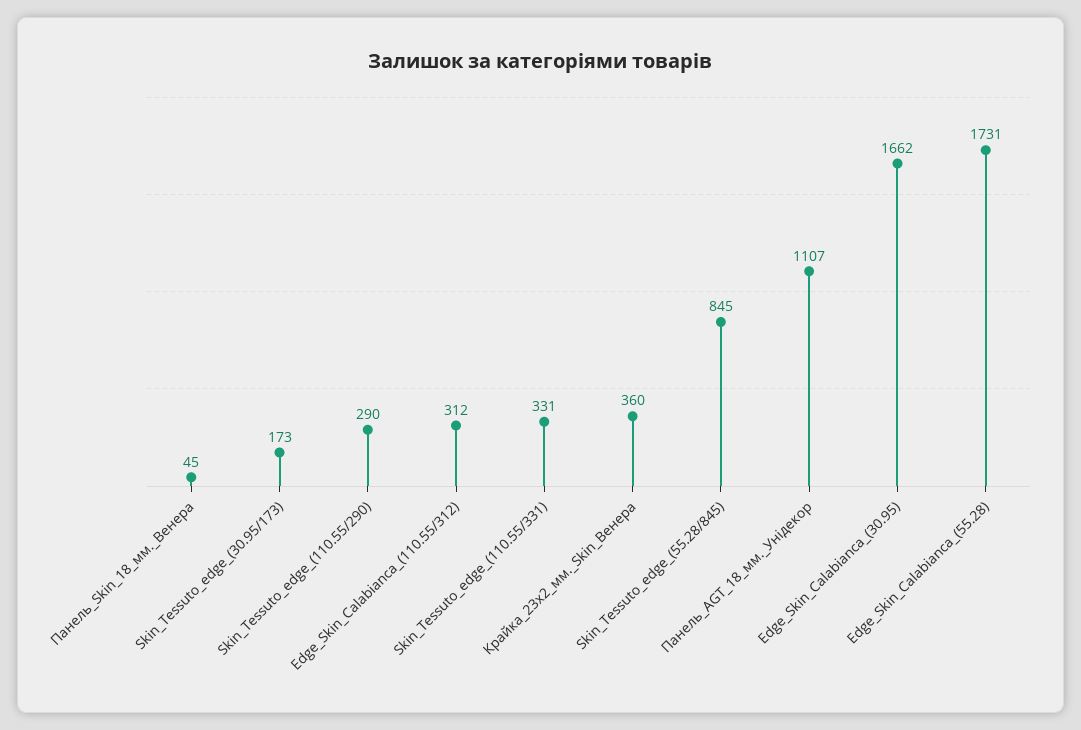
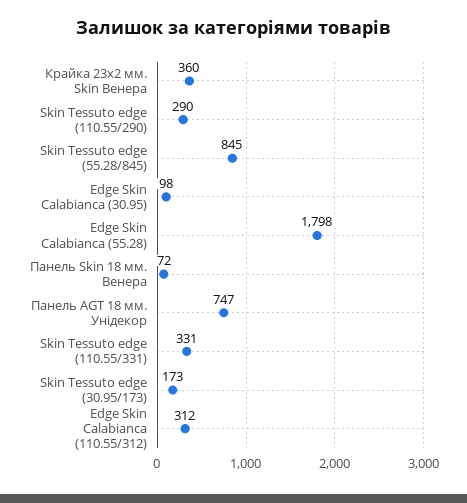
  {
-   "Панель_Skin_18_мм._Венера": 45,
+   "Панель_Skin_18_мм._Венера": 72,
    "Skin_Tessuto_edge_(30.95/173)": 173,
    "Skin_Tessuto_edge_(110.55/290)": 290,
    "Edge_Skin_Calabianca_(110.55/312)": 312,
    "Skin_Tessuto_edge_(110.55/331)": 331,
    "Крайка_23x2_мм._Skin_Венера": 360,
    "Skin_Tessuto_edge_(55.28/845)": 845,
-   "Панель_AGT_18_мм._Унідекор": 1107,
+   "Панель_AGT_18_мм._Унідекор": 747,
-   "Edge_Skin_Calabianca_(30.95)": 1662,
+   "Edge_Skin_Calabianca_(30.95)": 98,
-   "Edge_Skin_Calabianca_(55.28)": 1731
+   "Edge_Skin_Calabianca_(55.28)": 1798
  }

